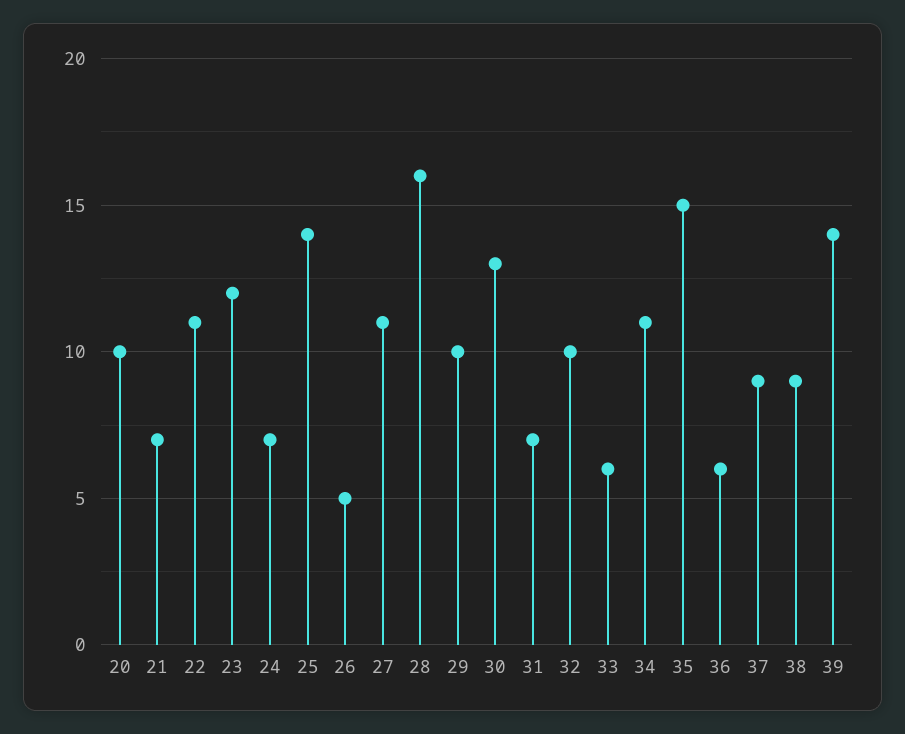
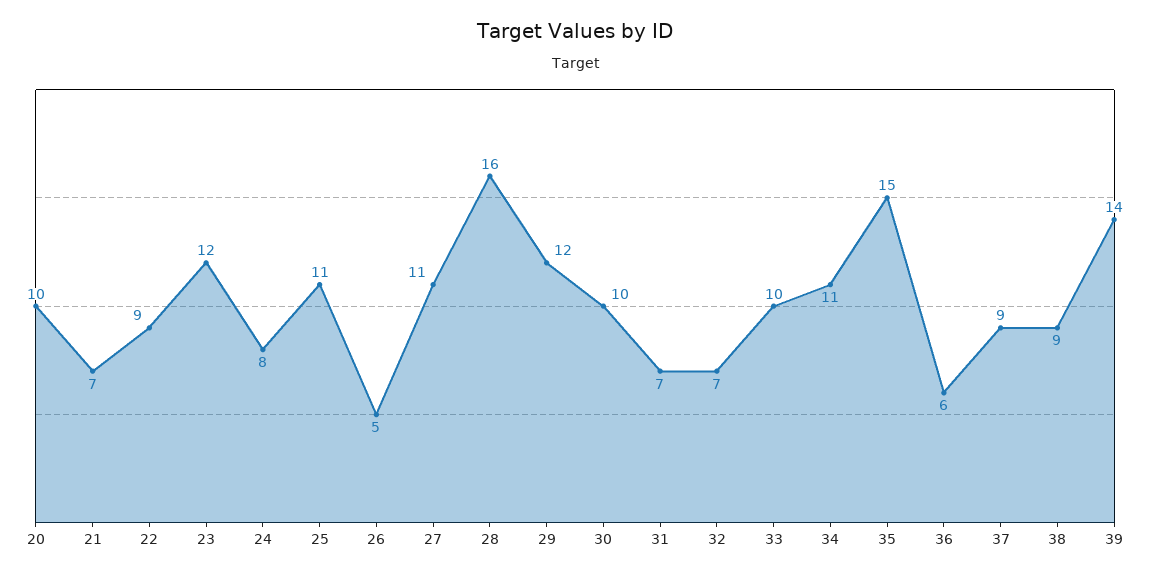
  {
    "20": 10,
    "21": 7,
-   "22": 11,
+   "22": 9,
    "23": 12,
-   "24": 7,
+   "24": 8,
-   "25": 14,
+   "25": 11,
    "26": 5,
    "27": 11,
    "28": 16,
-   "29": 10,
+   "29": 12,
-   "30": 13,
+   "30": 10,
    "31": 7,
-   "32": 10,
+   "32": 7,
-   "33": 6,
+   "33": 10,
    "34": 11,
    "35": 15,
    "36": 6,
    "37": 9,
    "38": 9,
    "39": 14
  }

